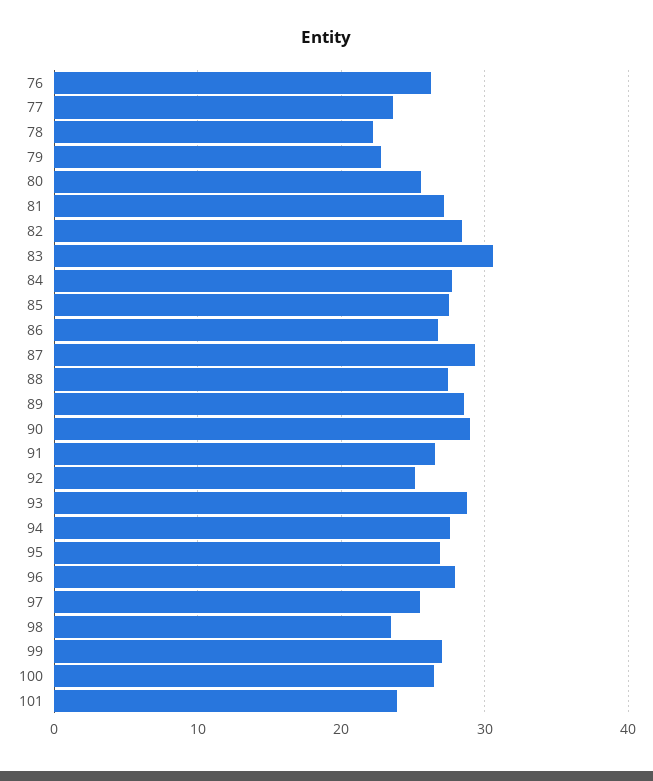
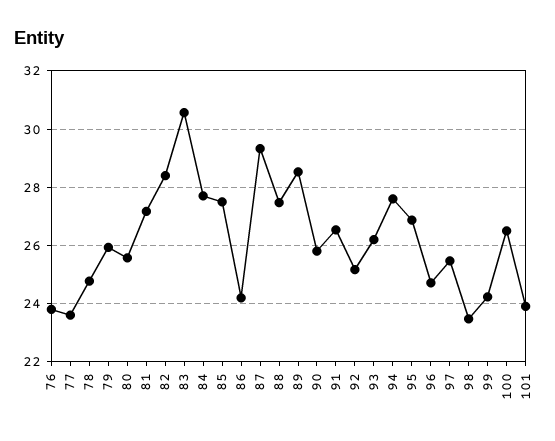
  {
-   "76": 26,
+   "76": 23.75,
    "77": 23.5,
-   "78": 22,
+   "78": 24.75,
-   "79": 23,
+   "79": 26,
    "80": 25.5,
    "81": 27.25,
    "82": 28.5,
    "83": 30.5,
    "84": 27.75,
    "85": 27.5,
-   "86": 27,
+   "86": 24.25,
    "87": 29.25,
    "88": 27.5,
    "89": 28.5,
-   "90": 29,
+   "90": 25.75,
    "91": 26.5,
    "92": 25.25,
-   "93": 29,
+   "93": 26.25,
    "94": 27.5,
    "95": 26.75,
-   "96": 28,
+   "96": 24.75,
    "97": 25.5,
    "98": 23.5,
-   "99": 27,
+   "99": 24.25,
    "100": 26.5,
    "101": 24
  }

